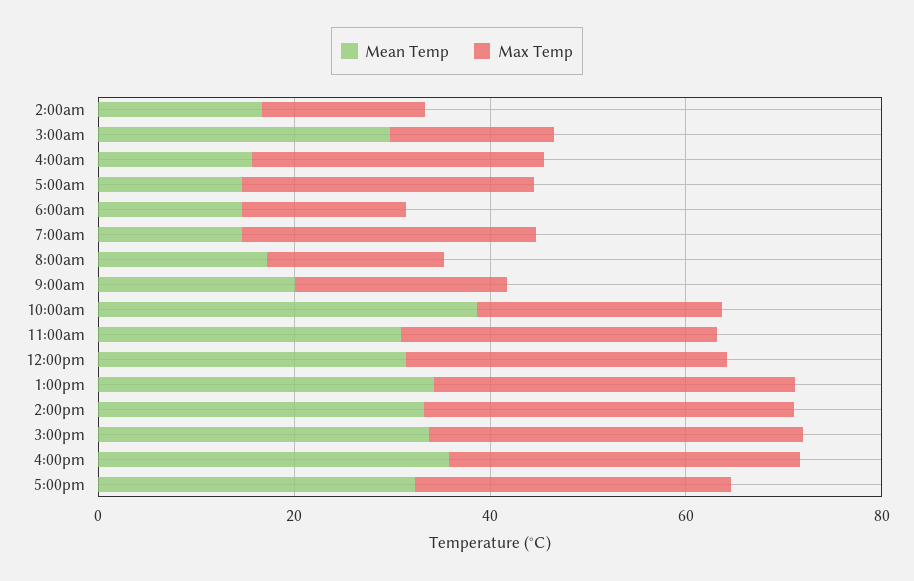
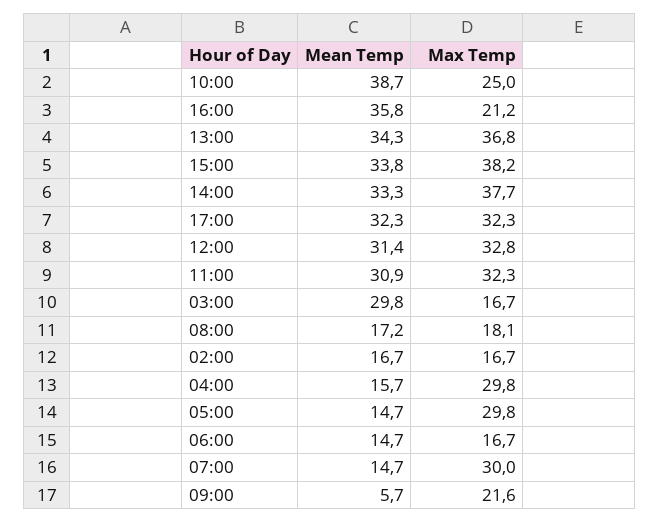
  {
    "Mean Temp": {
      "2:00am": 16.7,
      "3:00am": 29.8,
      "4:00am": 15.7,
      "5:00am": 14.7,
      "6:00am": 14.7,
      "7:00am": 14.7,
      "8:00am": 17.2,
-     "9:00am": 20,
+     "9:00am": 5.7,
      "10:00am": 38.7,
      "11:00am": 30.9,
      "12:00pm": 31.4,
      "1:00pm": 34.3,
      "2:00pm": 33.3,
      "3:00pm": 33.8,
      "4:00pm": 35.8,
      "5:00pm": 32.3
    },
    "Max Temp": {
      "2:00am": 16.7,
      "3:00am": 16.7,
      "4:00am": 29.8,
      "5:00am": 29.8,
      "6:00am": 16.7,
      "7:00am": 30,
      "8:00am": 18.1,
      "9:00am": 21.6,
      "10:00am": 25,
      "11:00am": 32.3,
      "12:00pm": 32.8,
      "1:00pm": 36.8,
      "2:00pm": 37.7,
      "3:00pm": 38.2,
-     "4:00pm": 35,
+     "4:00pm": 21.2,
      "5:00pm": 32.3
    }
  }

